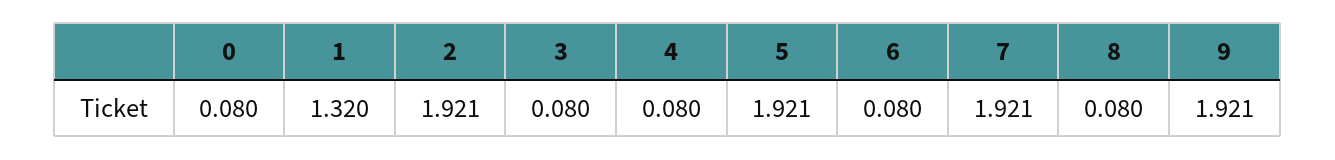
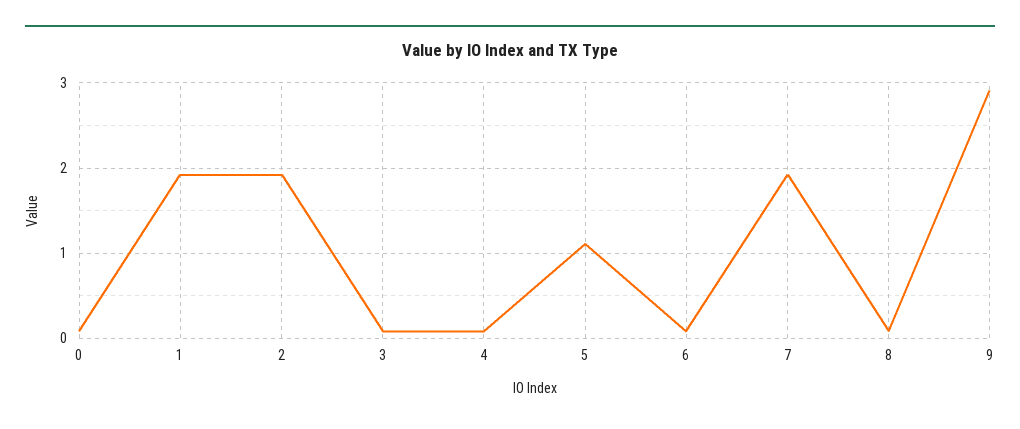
  {
    "0": 0.08,
-   "1": 1.32,
+   "1": 1.9,
    "2": 1.921,
    "3": 0.08,
    "4": 0.08,
-   "5": 1.921,
+   "5": 1.1,
    "6": 0.08,
    "7": 1.921,
    "8": 0.08,
-   "9": 1.921
+   "9": 2.9
  }

